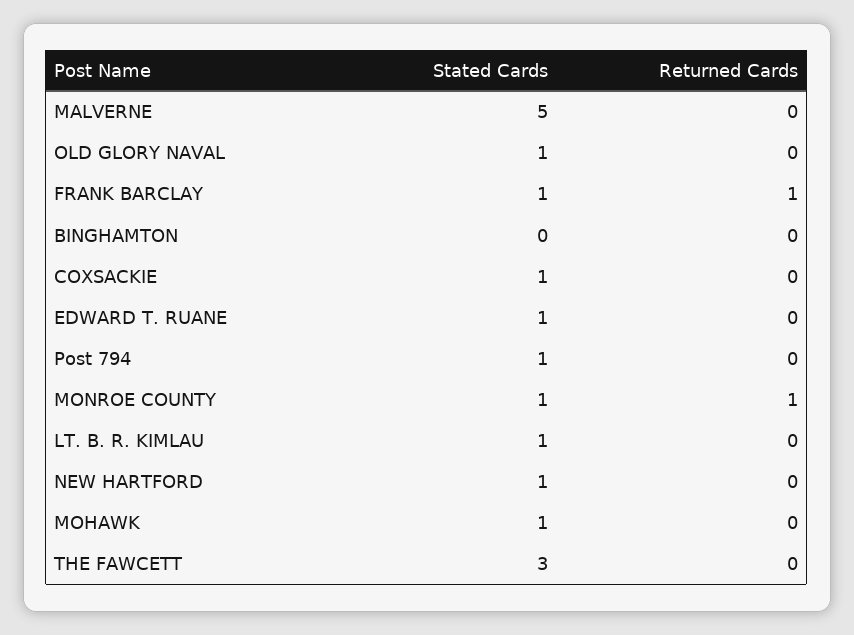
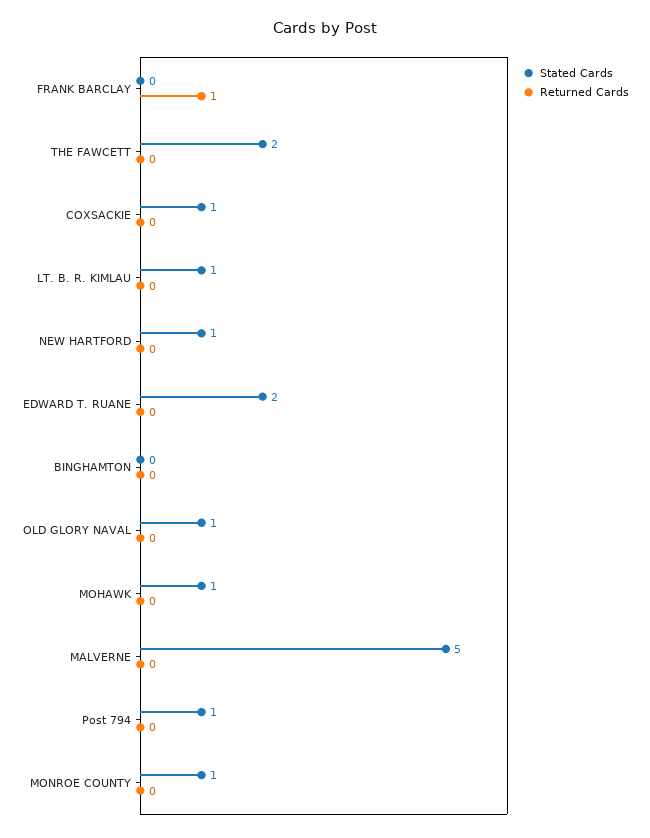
  {
    "Stated Cards": {
      "MALVERNE": 5,
      "OLD GLORY NAVAL": 1,
-     "FRANK BARCLAY": 1,
+     "FRANK BARCLAY": 0,
      "BINGHAMTON": 0,
      "COXSACKIE": 1,
-     "EDWARD T. RUANE": 1,
+     "EDWARD T. RUANE": 2,
      "Post 794": 1,
      "MONROE COUNTY": 1,
      "LT. B. R. KIMLAU": 1,
      "NEW HARTFORD": 1,
      "MOHAWK": 1,
-     "THE FAWCETT": 3
+     "THE FAWCETT": 2
    },
    "Returned Cards": {
      "MALVERNE": 0,
      "OLD GLORY NAVAL": 0,
      "FRANK BARCLAY": 1,
      "BINGHAMTON": 0,
      "COXSACKIE": 0,
      "EDWARD T. RUANE": 0,
      "Post 794": 0,
-     "MONROE COUNTY": 1,
+     "MONROE COUNTY": 0,
      "LT. B. R. KIMLAU": 0,
      "NEW HARTFORD": 0,
      "MOHAWK": 0,
      "THE FAWCETT": 0
    }
  }

